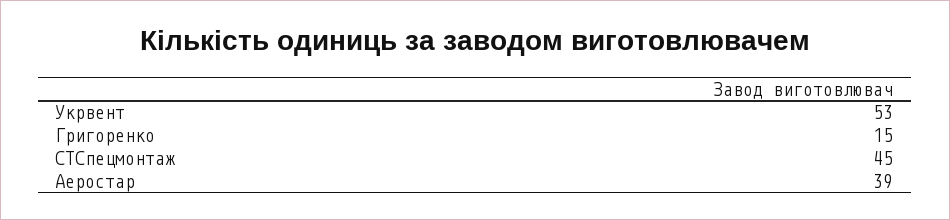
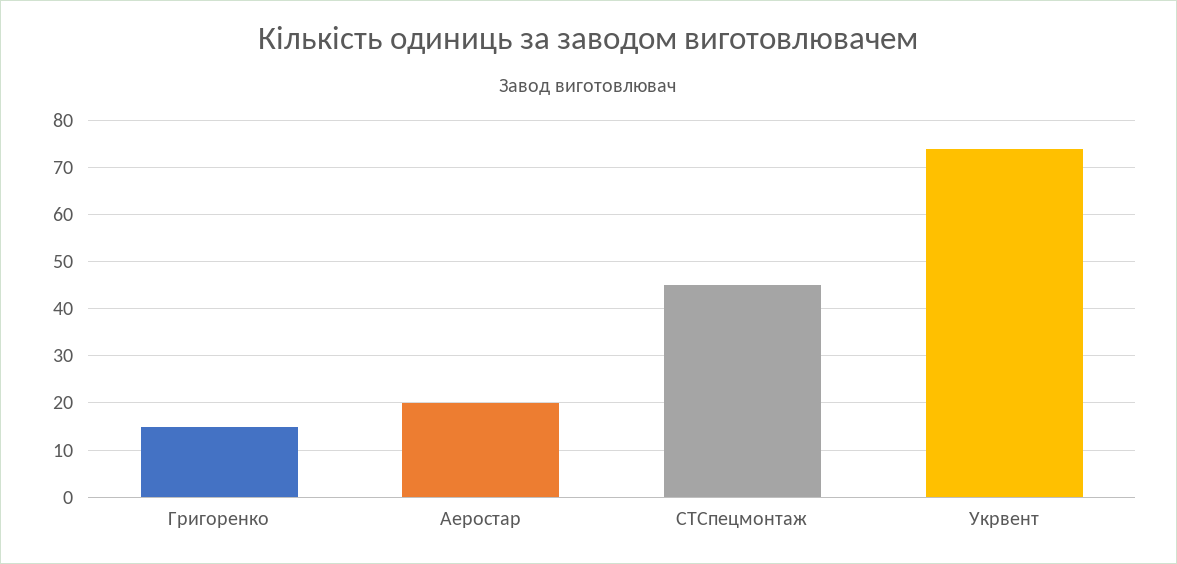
  {
-   "Укрвент": 53,
+   "Укрвент": 75,
    "Григоренко": 15,
    "СТСпецмонтаж": 45,
-   "Аеростар": 39
+   "Аеростар": 20
  }

